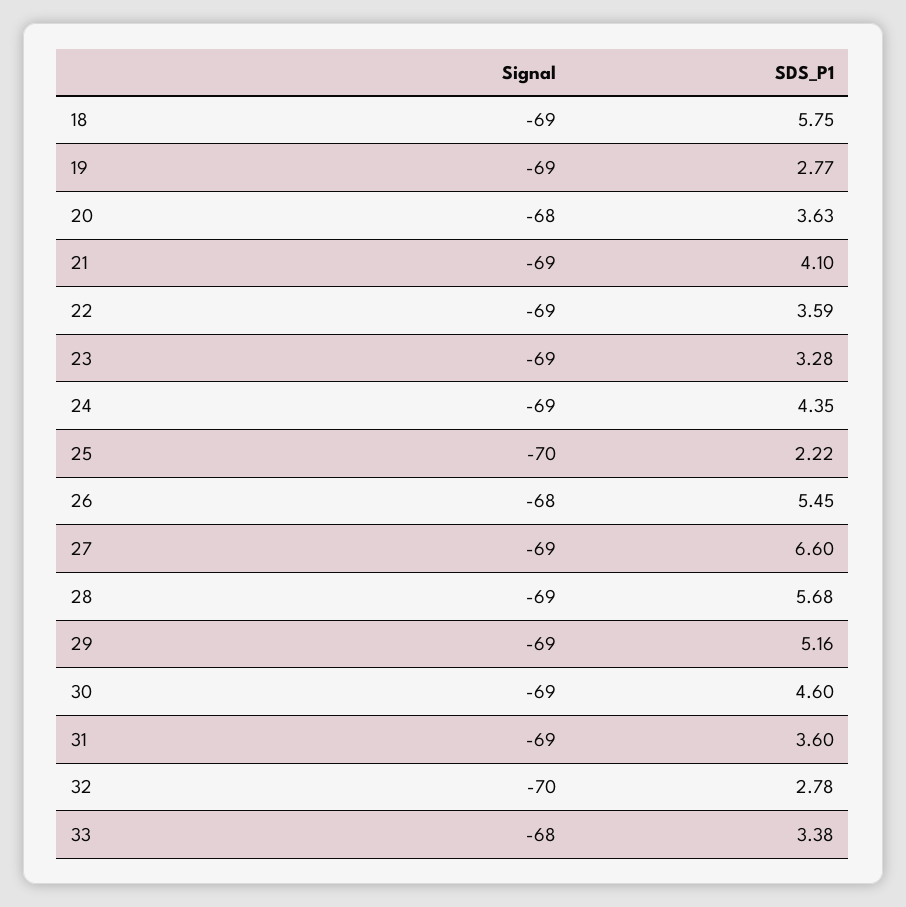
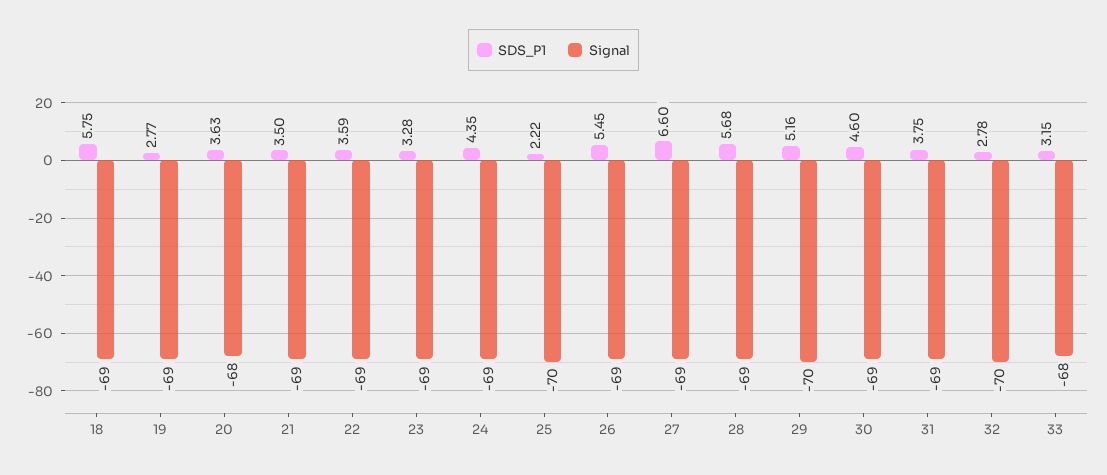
  {
    "Signal": {
      "18": -69,
      "19": -69,
      "20": -68,
      "21": -69,
      "22": -69,
      "23": -69,
      "24": -69,
      "25": -70,
-     "26": -68,
+     "26": -69,
      "27": -69,
      "28": -69,
-     "29": -69,
+     "29": -70,
      "30": -69,
      "31": -69,
      "32": -70,
      "33": -68
    },
    "SDS_P1": {
      "18": 5.75,
      "19": 2.77,
      "20": 3.63,
-     "21": 4.1,
+     "21": 3.5,
      "22": 3.59,
      "23": 3.28,
      "24": 4.35,
      "25": 2.22,
      "26": 5.45,
      "27": 6.6,
      "28": 5.68,
      "29": 5.16,
      "30": 4.6,
-     "31": 3.6,
+     "31": 3.75,
      "32": 2.78,
-     "33": 3.38
+     "33": 3.15
    }
  }

